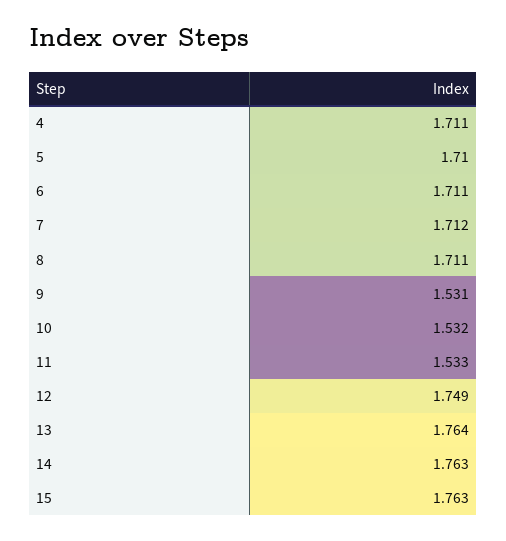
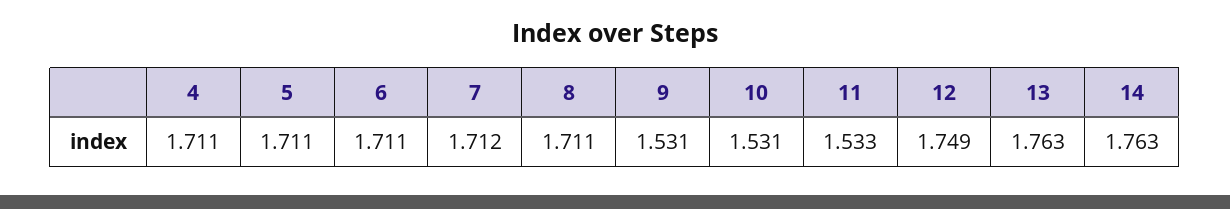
  {
    "4": 1.711,
-   "5": 1.71,
+   "5": 1.711,
    "6": 1.711,
    "7": 1.712,
    "8": 1.711,
    "9": 1.531,
-   "10": 1.532,
+   "10": 1.531,
    "11": 1.533,
    "12": 1.749,
-   "13": 1.764,
+   "13": 1.763,
-   "14": 1.763,
+   "14": 1.763
-   "15": 1.763
  }

